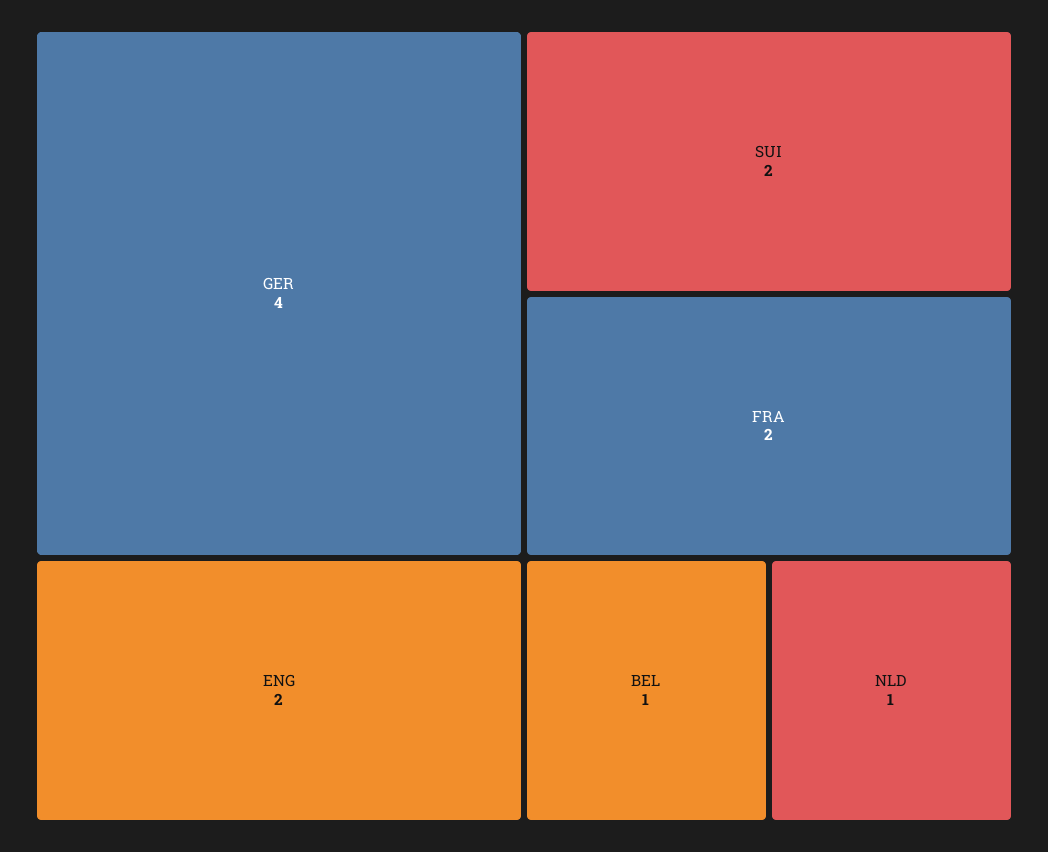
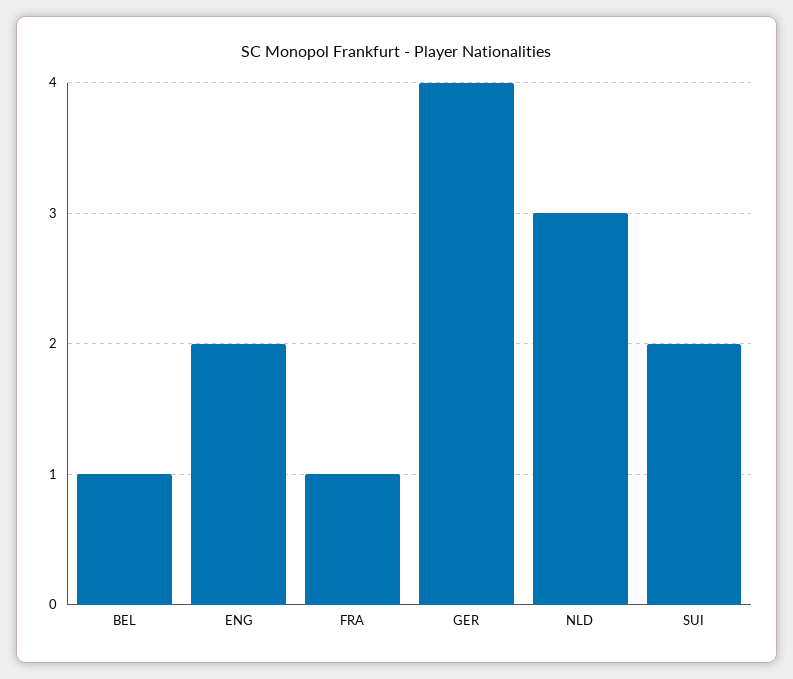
  {
    "GER": 4,
    "ENG": 2,
    "SUI": 2,
-   "FRA": 2,
+   "FRA": 1,
    "BEL": 1,
-   "NLD": 1
+   "NLD": 3
  }

